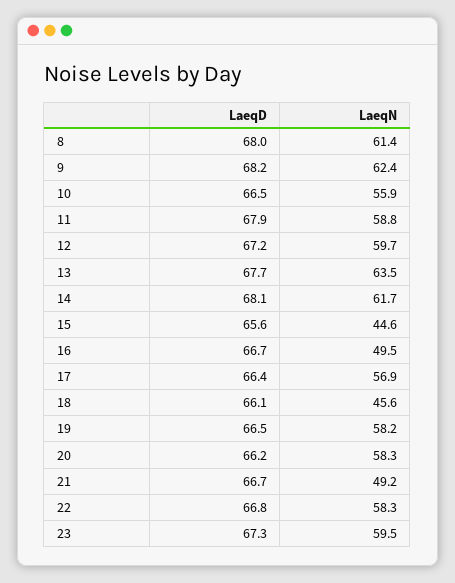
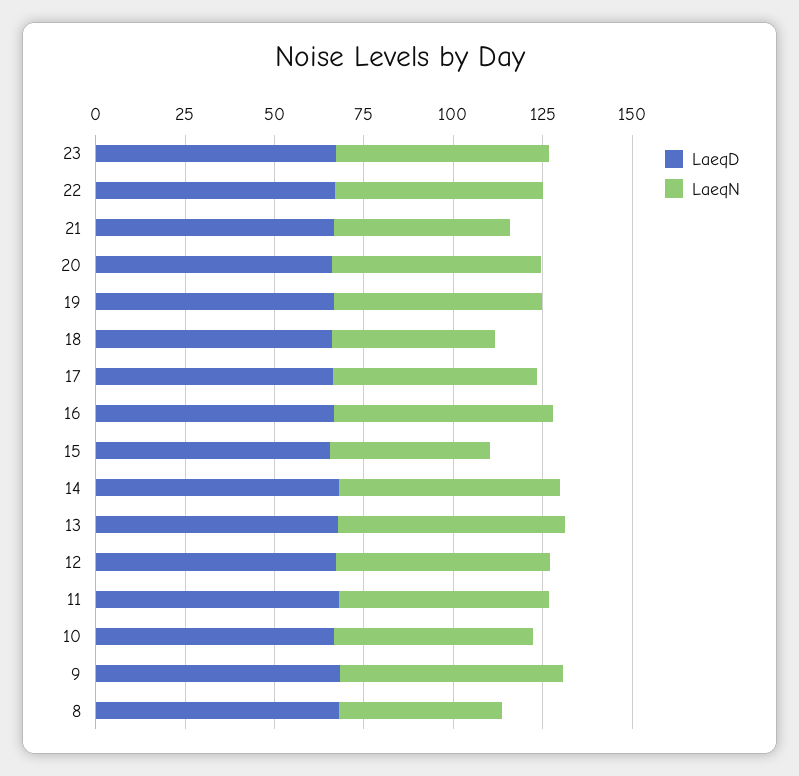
  {
    "LaeqD": {
      "8": 68,
      "9": 68.2,
      "10": 66.5,
      "11": 67.9,
      "12": 67.2,
      "13": 67.7,
      "14": 68.1,
      "15": 65.6,
      "16": 66.7,
      "17": 66.4,
      "18": 66.1,
      "19": 66.5,
      "20": 66.2,
      "21": 66.7,
      "22": 66.8,
      "23": 67.3
    },
    "LaeqN": {
-     "8": 61.4,
+     "8": 45,
      "9": 62.4,
      "10": 55.9,
      "11": 58.8,
      "12": 59.7,
      "13": 63.5,
      "14": 61.7,
      "15": 44.6,
-     "16": 49.5,
+     "16": 60,
      "17": 56.9,
      "18": 45.6,
      "19": 58.2,
      "20": 58.3,
      "21": 49.2,
      "22": 58.3,
      "23": 59.5
    }
  }

